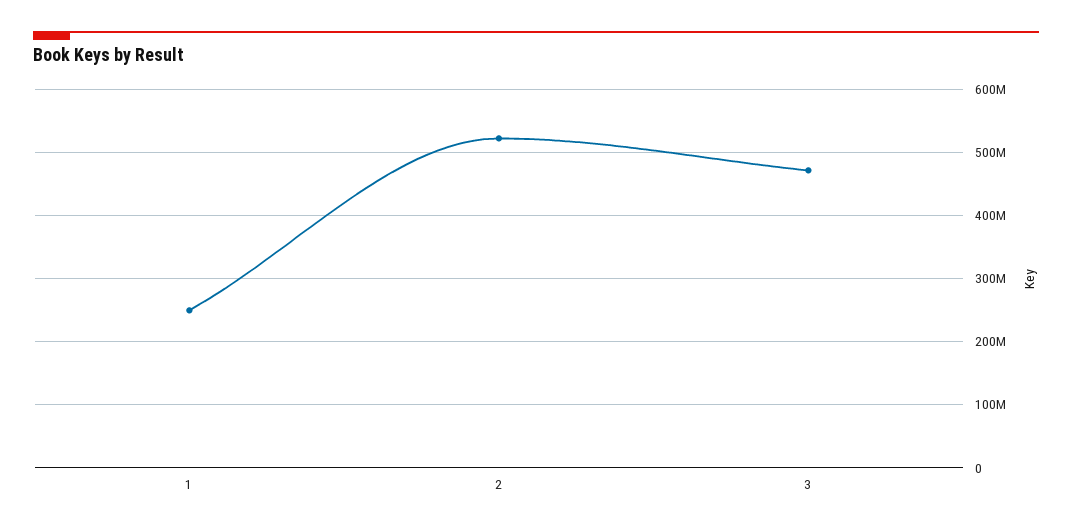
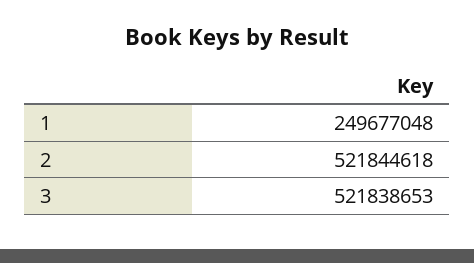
  {
    "1": 249677048,
    "2": 521844618,
-   "3": 470000000
+   "3": 521838653
  }

